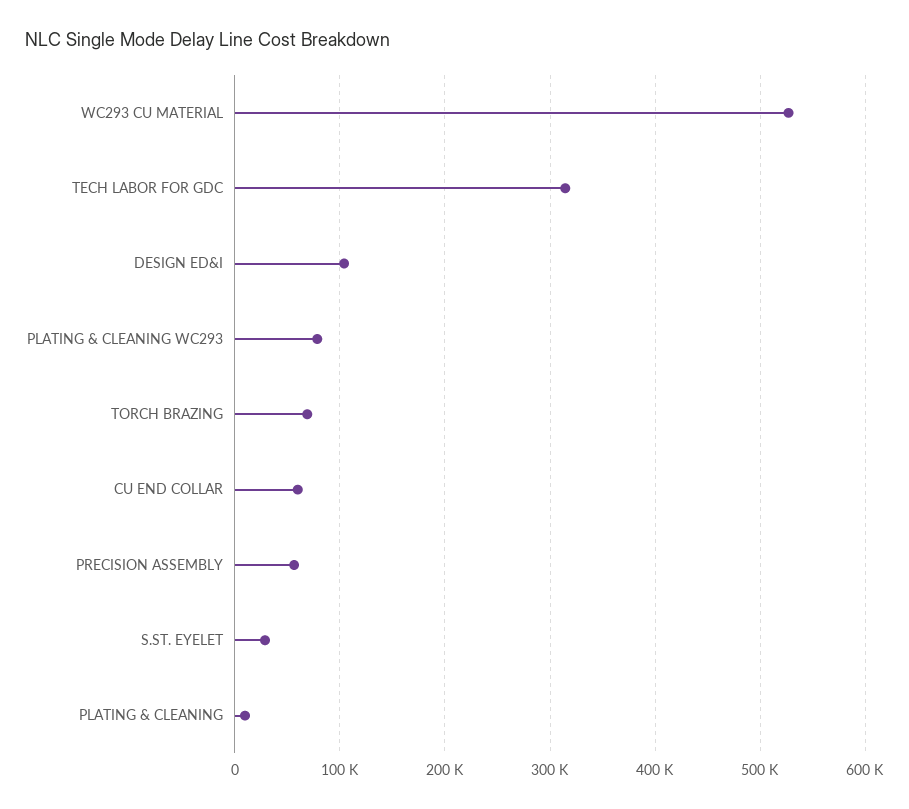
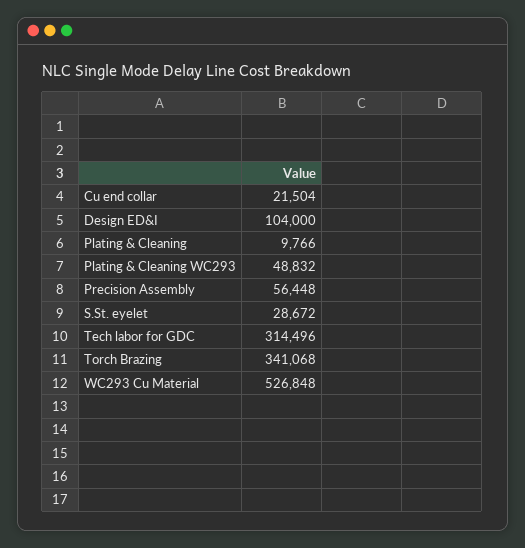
  {
    "WC293 CU MATERIAL": 526848,
    "TECH LABOR FOR GDC": 314496,
    "DESIGN ED&I": 104000,
-   "PLATING & CLEANING WC293": 80000,
+   "PLATING & CLEANING WC293": 48832,
-   "TORCH BRAZING": 70000,
+   "TORCH BRAZING": 341068,
-   "CU END COLLAR": 60000,
+   "CU END COLLAR": 21504,
    "PRECISION ASSEMBLY": 56448,
    "S.ST. EYELET": 28672,
    "PLATING & CLEANING": 9766
  }

